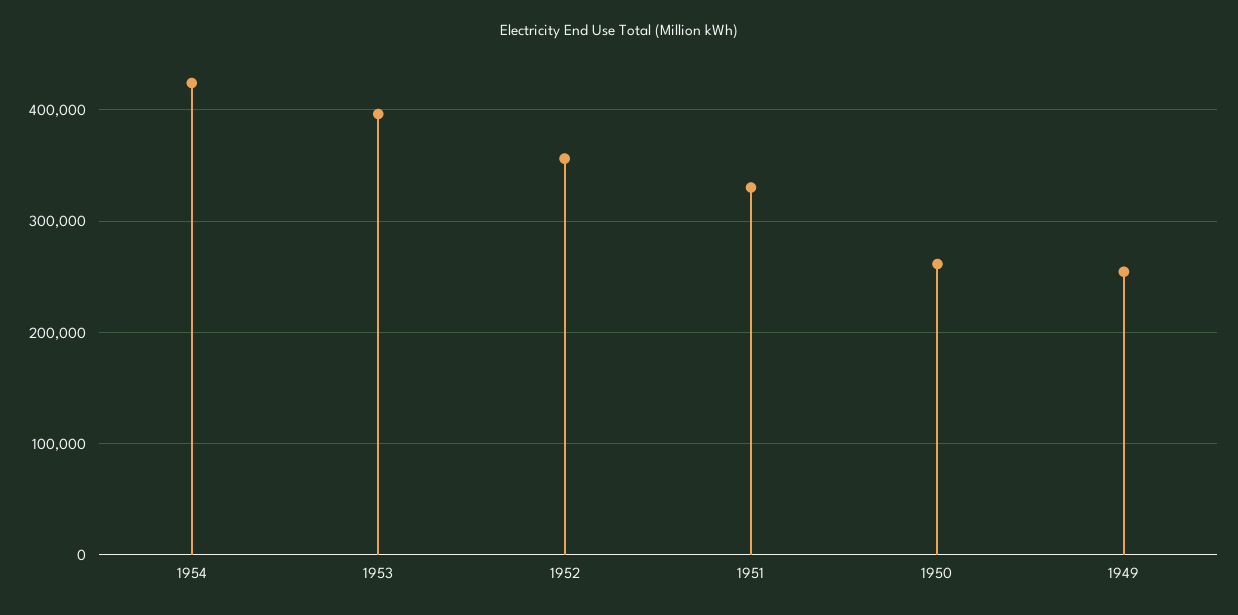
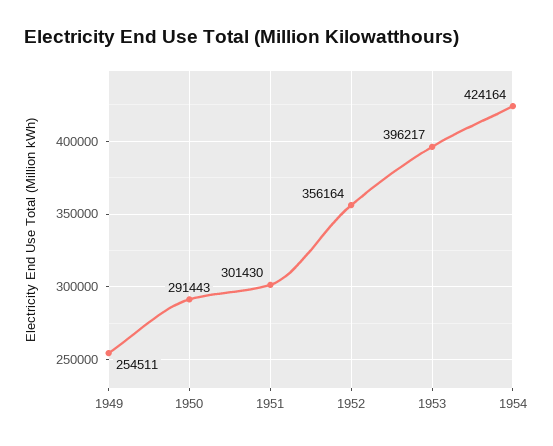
  {
    "1954": 424164,
    "1953": 396217,
    "1952": 356164,
-   "1951": 330000,
+   "1951": 301430,
-   "1950": 260000,
+   "1950": 291443,
    "1949": 254511
  }

